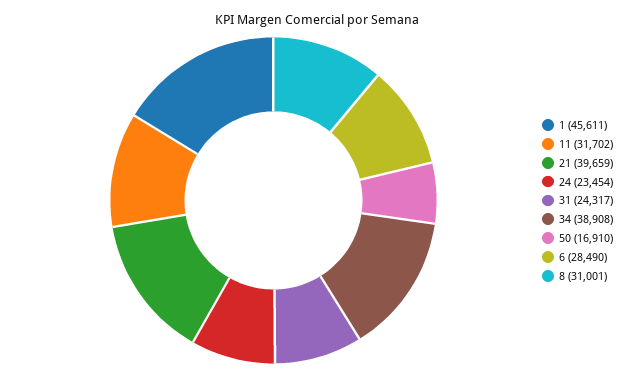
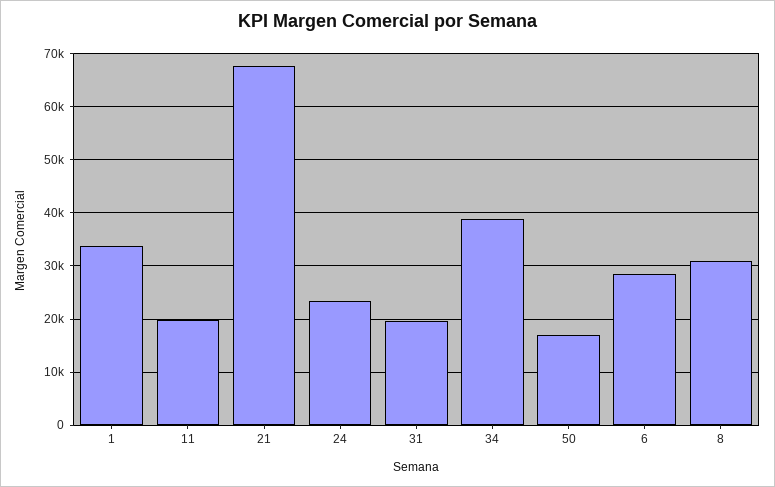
  {
-   "1": 45611,
+   "1": 34000,
-   "11": 31702,
+   "11": 20000,
-   "21": 39659,
+   "21": 68000,
    "24": 23454,
-   "31": 24317,
+   "31": 20000,
    "34": 38908,
    "50": 16910,
    "6": 28490,
    "8": 31001
  }

